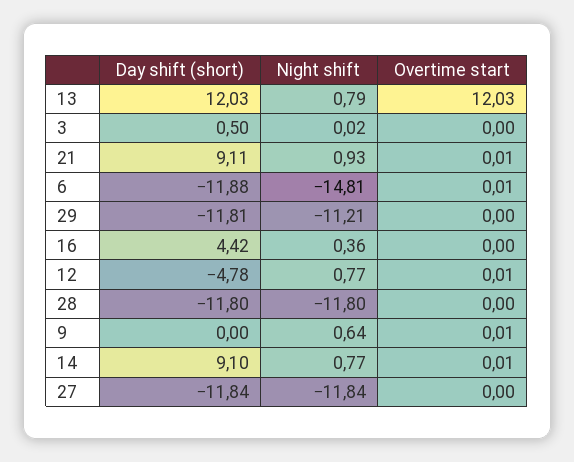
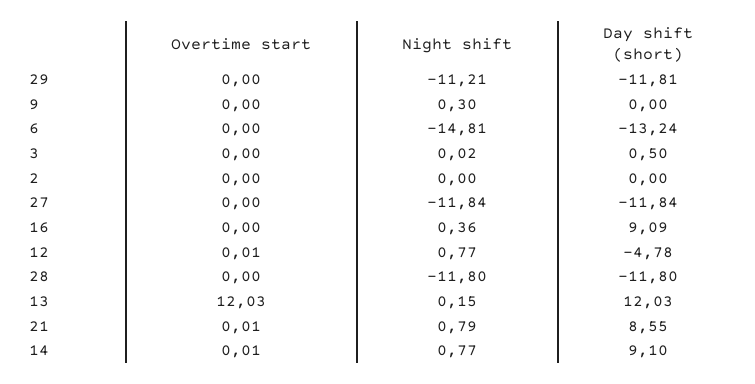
  {
    "Day shift (short)": {
      "13": 12.03,
      "3": 0.5,
-     "21": 9.11,
+     "21": 8.55,
-     "6": -11.88,
+     "6": -13.24,
      "29": -11.81,
-     "16": 4.42,
+     "16": 9.09,
      "12": -4.78,
      "28": -11.8,
      "9": 0,
      "14": 9.1,
-     "27": -11.84
+     "27": -11.84,
+     "2": 0
    },
    "Night shift": {
-     "13": 0.79,
+     "13": 0.15,
      "3": 0.02,
-     "21": 0.93,
+     "21": 0.79,
      "6": -14.81,
      "29": -11.21,
      "16": 0.36,
      "12": 0.77,
      "28": -11.8,
-     "9": 0.64,
+     "9": 0.3,
      "14": 0.77,
-     "27": -11.84
+     "27": -11.84,
+     "2": 0
    },
    "Overtime start": {
      "13": 12.03,
      "3": 0,
      "21": 0.01,
-     "6": 0.01,
+     "6": 0,
      "29": 0,
      "16": 0,
      "12": 0.01,
      "28": 0,
-     "9": 0.01,
+     "9": 0,
      "14": 0.01,
-     "27": 0
+     "27": 0,
+     "2": 0
    }
  }

